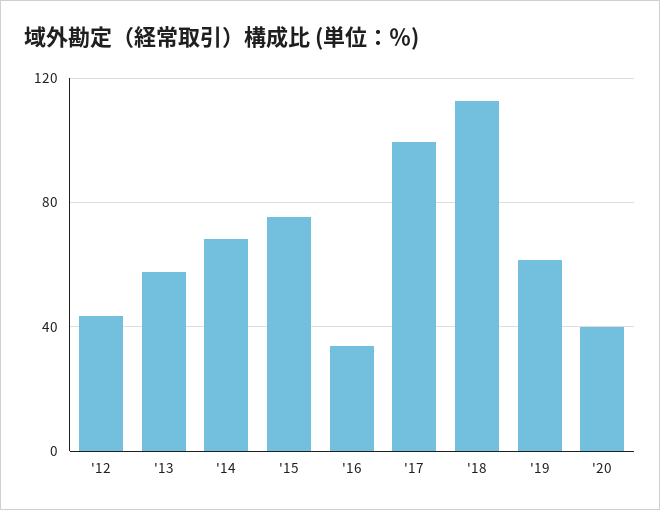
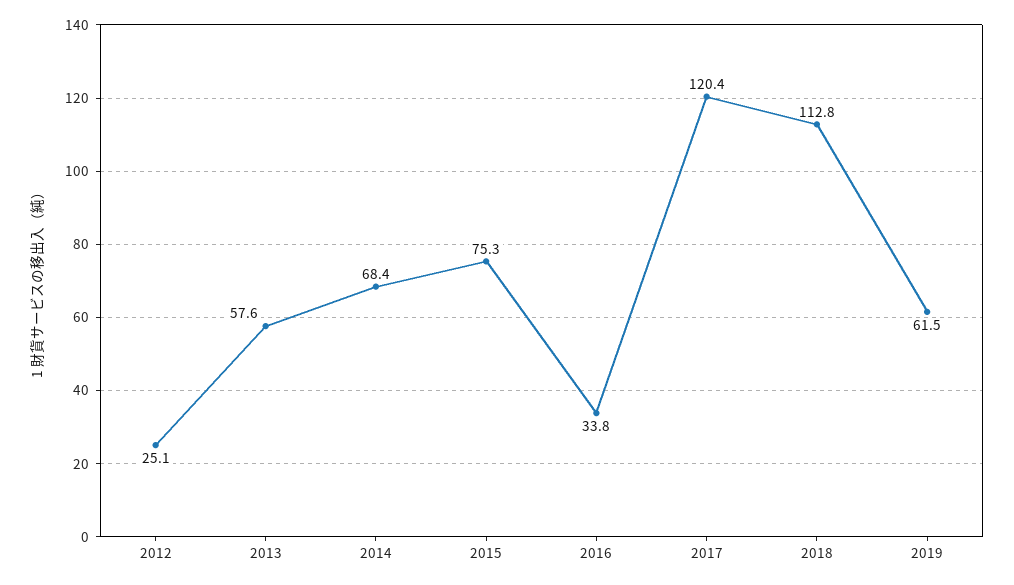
  {
-   "'12": 45,
+   "'12": 25.1,
    "'13": 57.6,
    "'14": 68.4,
    "'15": 75.3,
    "'16": 33.8,
-   "'17": 100,
+   "'17": 120.4,
    "'18": 112.8,
-   "'19": 61.5,
+   "'19": 61.5
-   "'20": 40
  }

